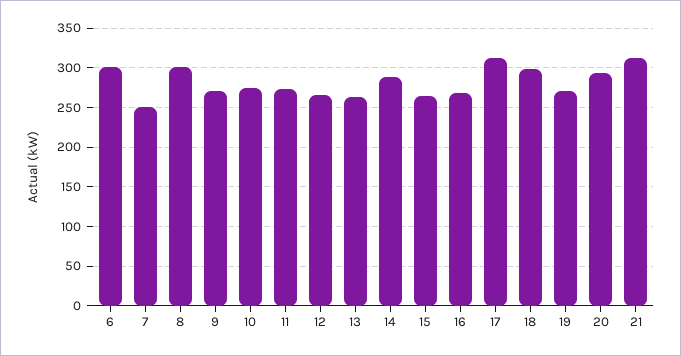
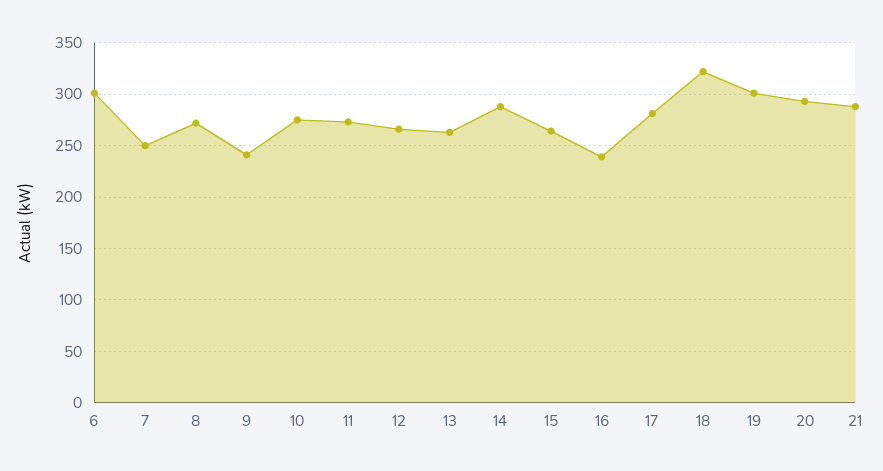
  {
    "6": 300,
    "7": 250,
-   "8": 300,
+   "8": 270,
-   "9": 270,
+   "9": 240,
    "10": 280,
    "11": 270,
    "12": 270,
    "13": 260,
    "14": 290,
    "15": 260,
-   "16": 270,
+   "16": 240,
-   "17": 310,
+   "17": 280,
-   "18": 300,
+   "18": 320,
-   "19": 270,
+   "19": 300,
    "20": 290,
-   "21": 310
+   "21": 290
  }

